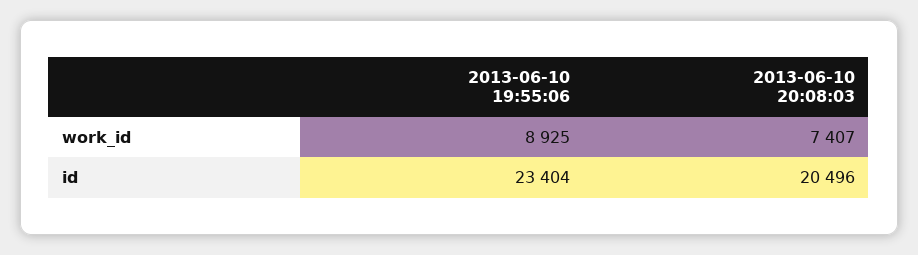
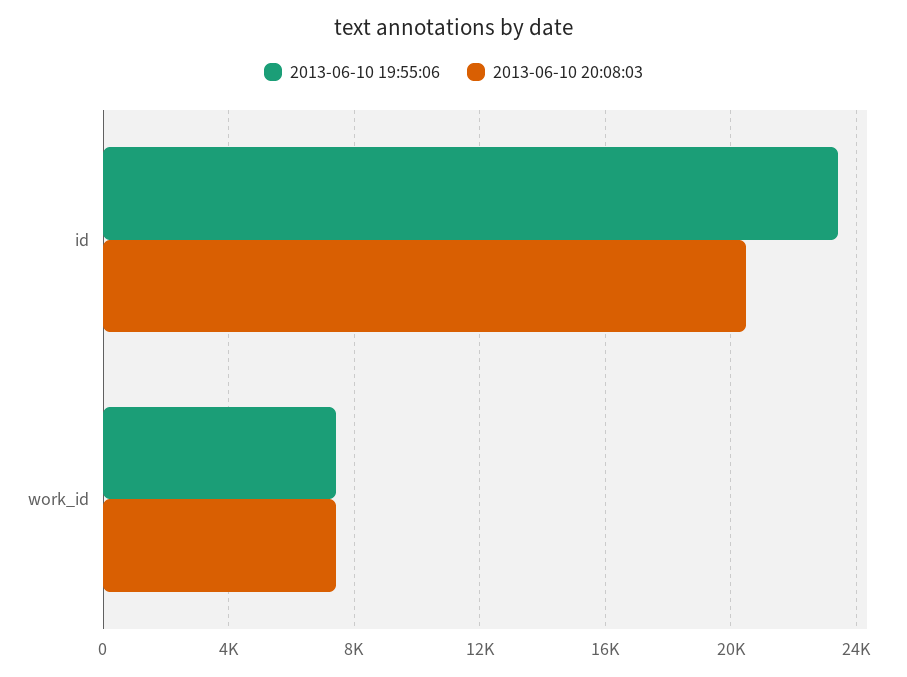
  {
    "2013-06-10 19:55:06": {
-     "work_id": 8925,
+     "work_id": 7500,
      "id": 23404
    },
    "2013-06-10 20:08:03": {
      "work_id": 7407,
      "id": 20496
    }
  }

